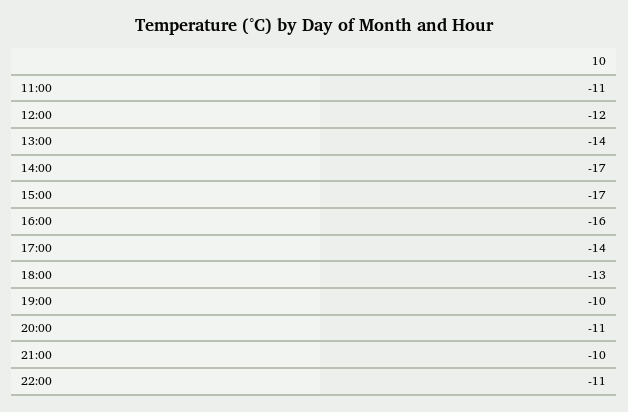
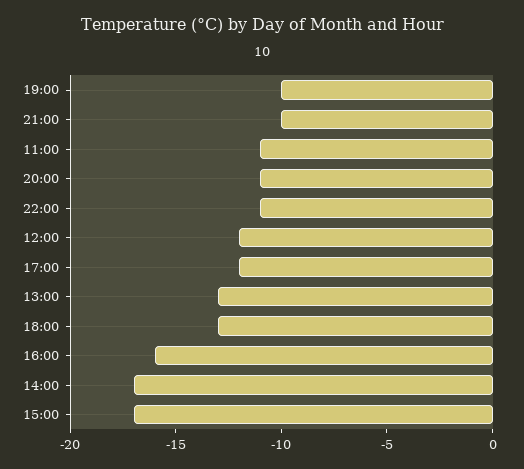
  {
    "11:00": -11,
    "12:00": -12,
-   "13:00": -14,
+   "13:00": -13,
    "14:00": -17,
    "15:00": -17,
    "16:00": -16,
-   "17:00": -14,
+   "17:00": -12,
    "18:00": -13,
    "19:00": -10,
    "20:00": -11,
    "21:00": -10,
    "22:00": -11
  }

